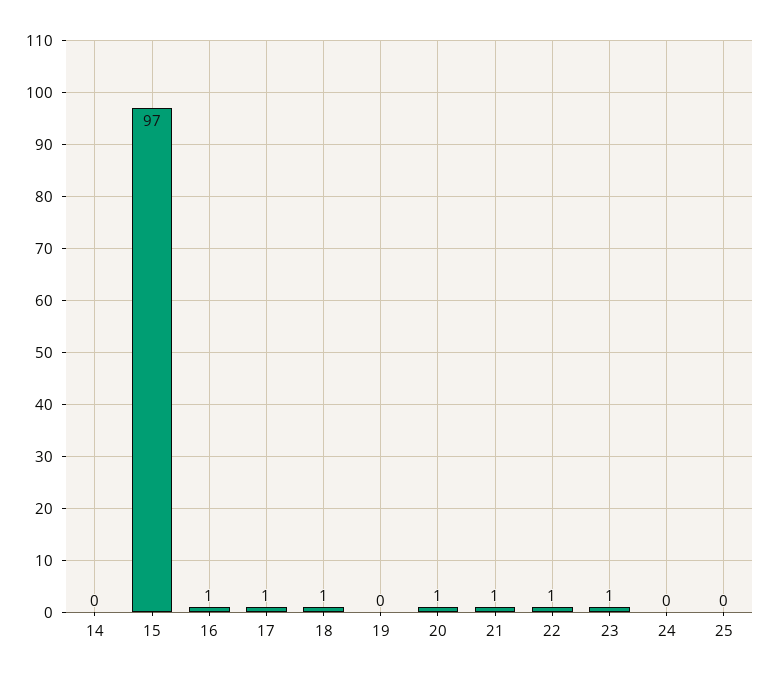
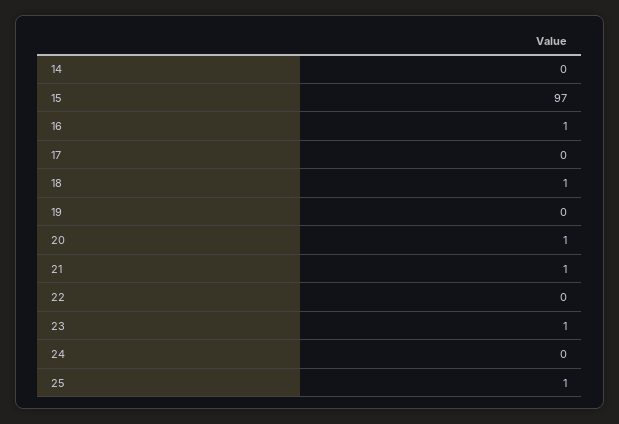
  {
    "14": 0,
    "15": 97,
    "16": 1,
-   "17": 1,
+   "17": 0,
    "18": 1,
    "19": 0,
    "20": 1,
    "21": 1,
-   "22": 1,
+   "22": 0,
    "23": 1,
    "24": 0,
-   "25": 0
+   "25": 1
  }

